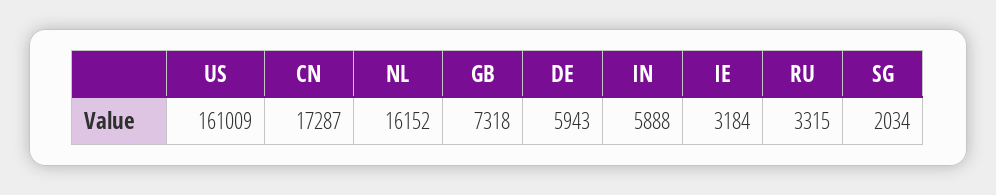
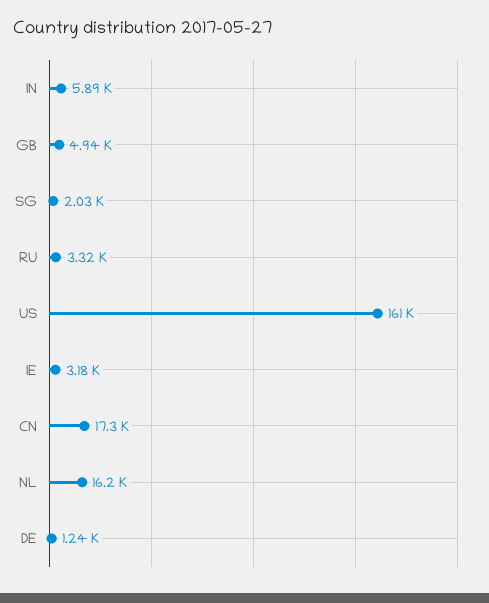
  {
    "US": 161009,
    "CN": 17287,
    "NL": 16152,
-   "GB": 7318,
+   "GB": 4940,
-   "DE": 5943,
+   "DE": 1240,
    "IN": 5888,
    "IE": 3184,
    "RU": 3315,
    "SG": 2034
  }

